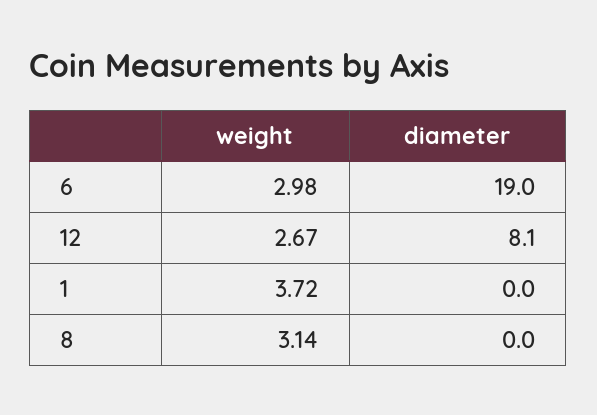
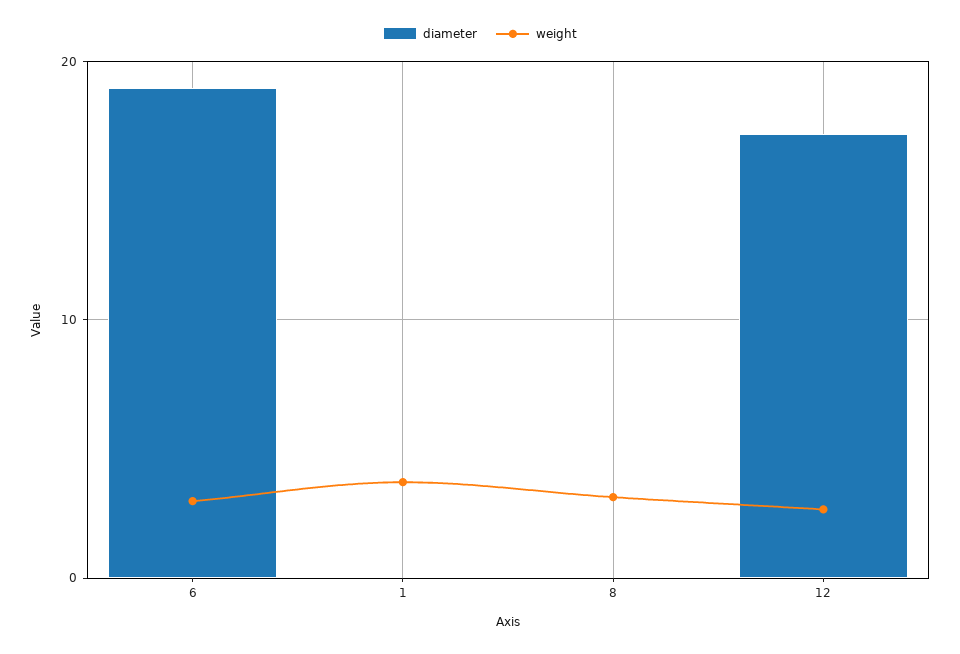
  {
    "weight": {
      "6": 2.98,
      "12": 2.67,
      "1": 3.72,
      "8": 3.14
    },
    "diameter": {
      "6": 19,
-     "12": 8.1,
+     "12": 17,
      "1": 0,
      "8": 0
    }
  }

